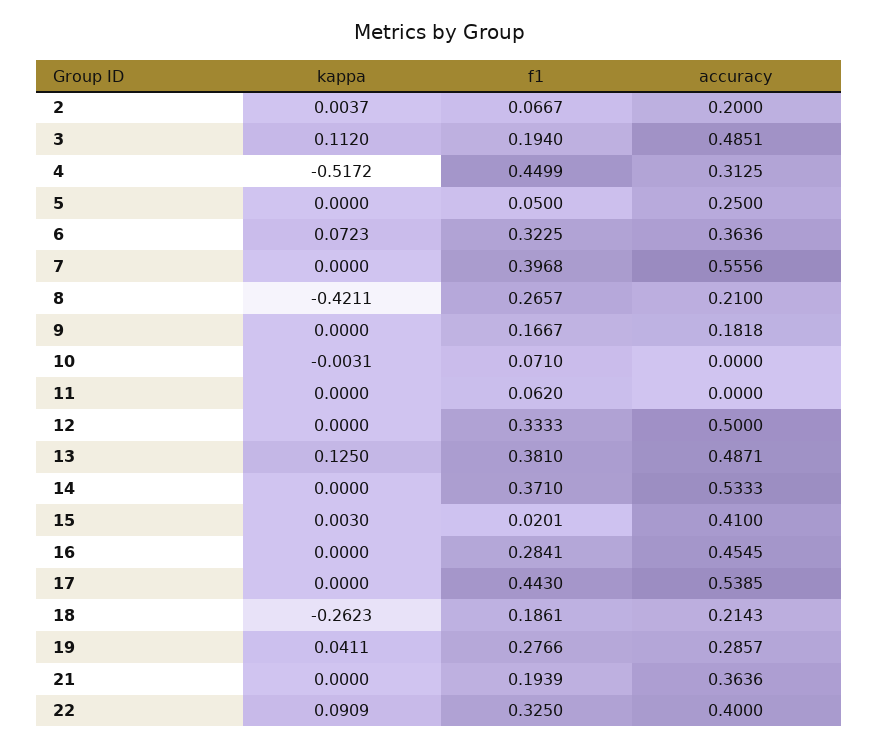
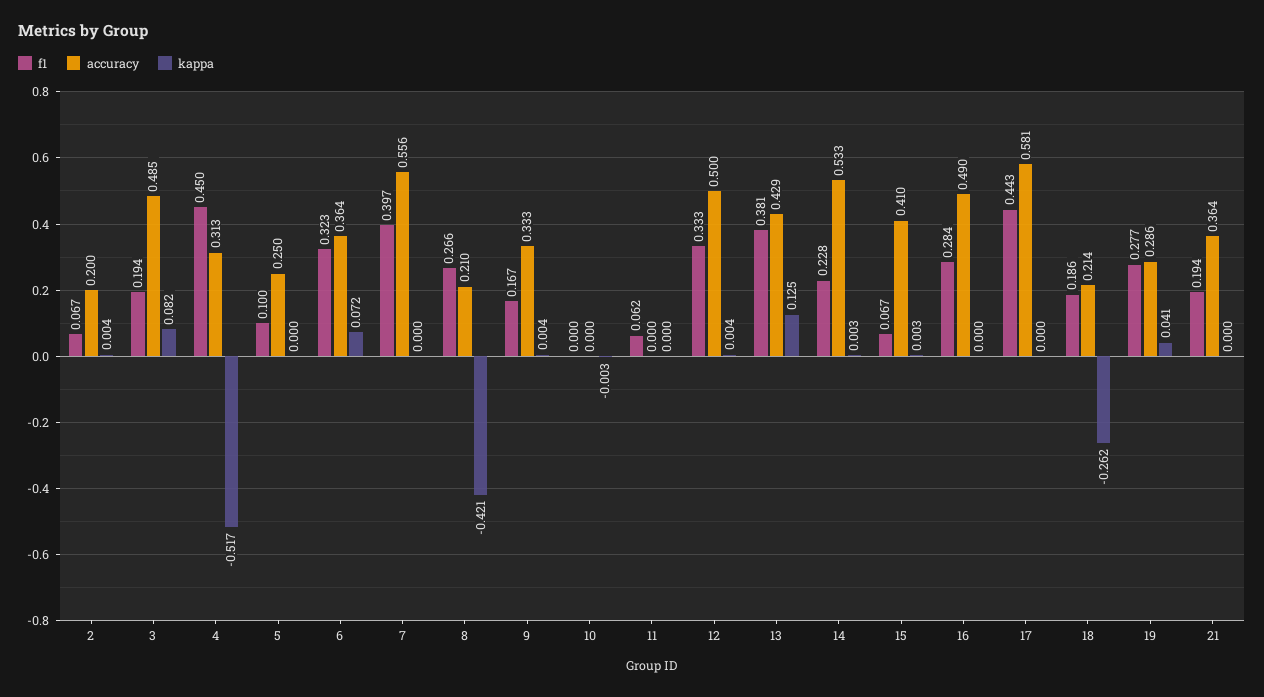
  {
    "kappa": {
      "2": 0.0037,
-     "3": 0.112,
+     "3": 0.082,
      "4": -0.5172,
      "5": 0,
      "6": 0.0723,
      "7": 0,
      "8": -0.4211,
-     "9": 0,
+     "9": 0.004,
      "10": -0.0031,
      "11": 0,
-     "12": 0,
+     "12": 0.004,
      "13": 0.125,
-     "14": 0,
+     "14": 0.003,
      "15": 0.003,
      "16": 0,
      "17": 0,
      "18": -0.2623,
      "19": 0.0411,
-     "21": 0,
+     "21": 0
-     "22": 0.0909
    },
    "f1": {
      "2": 0.0667,
      "3": 0.194,
      "4": 0.4499,
-     "5": 0.05,
+     "5": 0.1,
      "6": 0.3225,
      "7": 0.3968,
      "8": 0.2657,
      "9": 0.1667,
-     "10": 0.071,
+     "10": 0,
      "11": 0.062,
      "12": 0.3333,
      "13": 0.381,
-     "14": 0.371,
+     "14": 0.228,
-     "15": 0.0201,
+     "15": 0.067,
      "16": 0.2841,
      "17": 0.443,
      "18": 0.1861,
      "19": 0.2766,
-     "21": 0.1939,
+     "21": 0.1939
-     "22": 0.325
    },
    "accuracy": {
      "2": 0.2,
      "3": 0.4851,
      "4": 0.3125,
      "5": 0.25,
      "6": 0.3636,
      "7": 0.5556,
      "8": 0.21,
-     "9": 0.1818,
+     "9": 0.333,
      "10": 0,
      "11": 0,
      "12": 0.5,
-     "13": 0.4871,
+     "13": 0.429,
      "14": 0.5333,
      "15": 0.41,
-     "16": 0.4545,
+     "16": 0.49,
-     "17": 0.5385,
+     "17": 0.581,
      "18": 0.2143,
      "19": 0.2857,
-     "21": 0.3636,
+     "21": 0.3636
-     "22": 0.4
    }
  }

